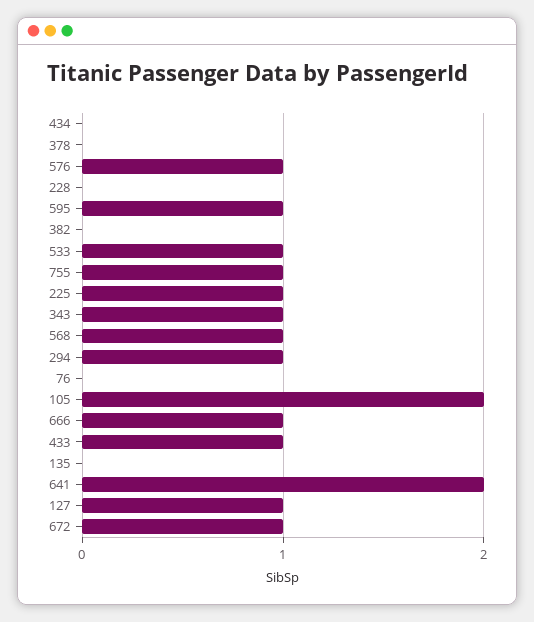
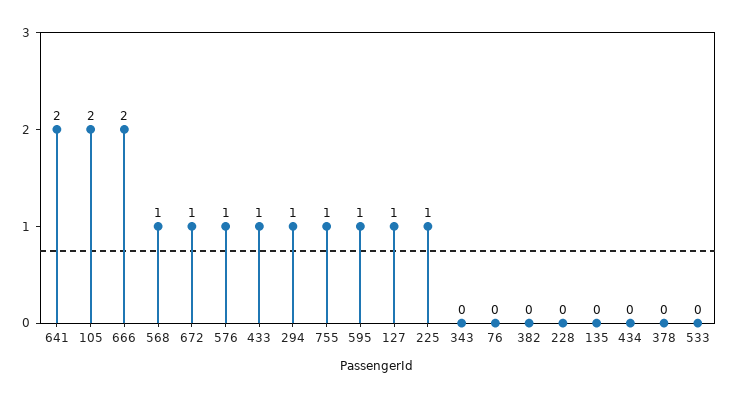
  {
    "434": 0,
    "378": 0,
    "576": 1,
    "228": 0,
    "595": 1,
    "382": 0,
-   "533": 1,
+   "533": 0,
    "755": 1,
    "225": 1,
-   "343": 1,
+   "343": 0,
    "568": 1,
    "294": 1,
    "76": 0,
    "105": 2,
-   "666": 1,
+   "666": 2,
    "433": 1,
    "135": 0,
    "641": 2,
    "127": 1,
    "672": 1
  }

